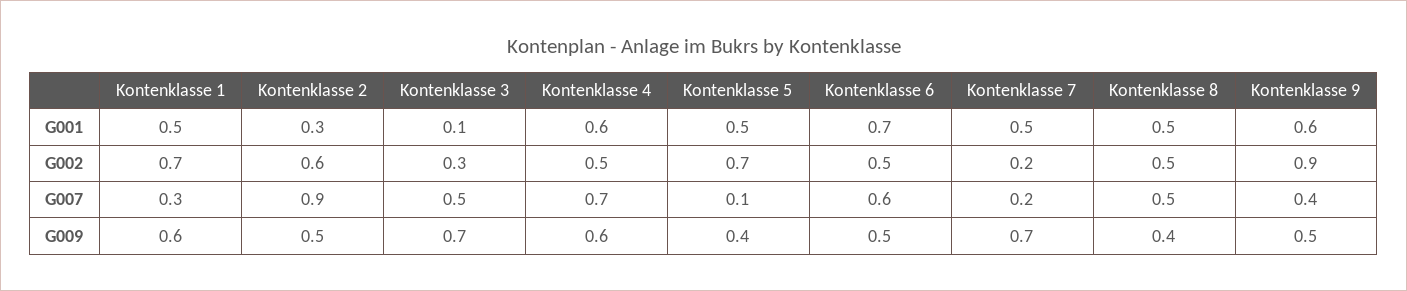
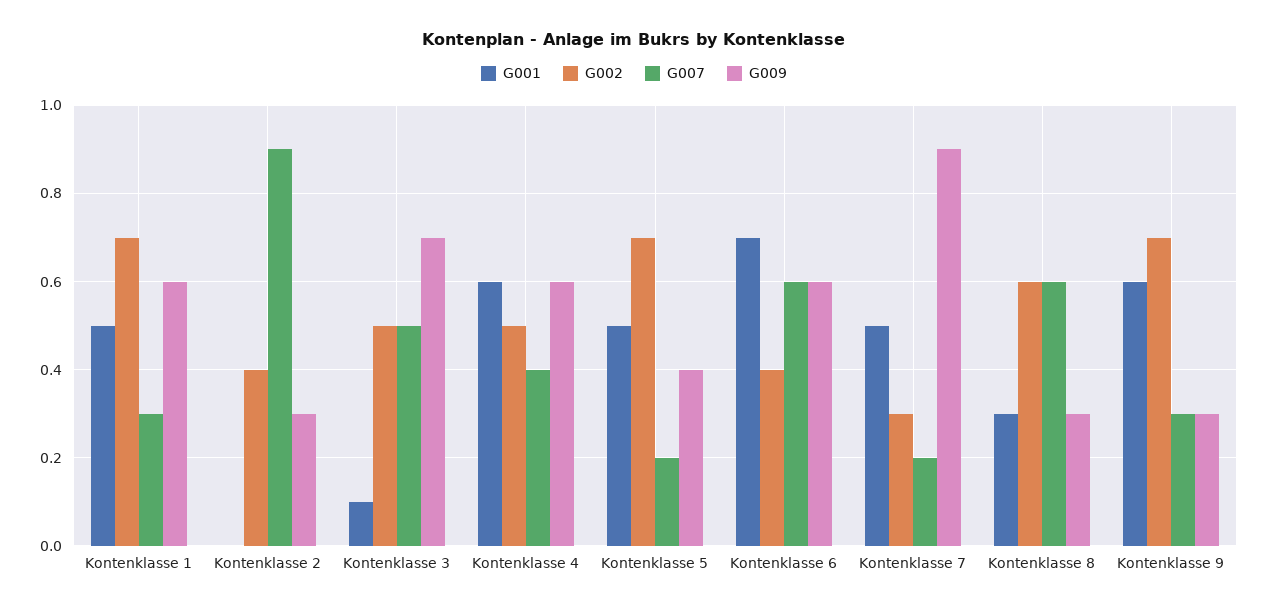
  {
    "G001": {
      "Kontenklasse 1": 0.5,
-     "Kontenklasse 2": 0.3,
+     "Kontenklasse 2": 0,
      "Kontenklasse 3": 0.1,
      "Kontenklasse 4": 0.6,
      "Kontenklasse 5": 0.5,
      "Kontenklasse 6": 0.7,
      "Kontenklasse 7": 0.5,
-     "Kontenklasse 8": 0.5,
+     "Kontenklasse 8": 0.3,
      "Kontenklasse 9": 0.6
    },
    "G002": {
      "Kontenklasse 1": 0.7,
-     "Kontenklasse 2": 0.6,
+     "Kontenklasse 2": 0.4,
-     "Kontenklasse 3": 0.3,
+     "Kontenklasse 3": 0.5,
      "Kontenklasse 4": 0.5,
      "Kontenklasse 5": 0.7,
-     "Kontenklasse 6": 0.5,
+     "Kontenklasse 6": 0.4,
-     "Kontenklasse 7": 0.2,
+     "Kontenklasse 7": 0.3,
-     "Kontenklasse 8": 0.5,
+     "Kontenklasse 8": 0.6,
-     "Kontenklasse 9": 0.9
+     "Kontenklasse 9": 0.7
    },
    "G007": {
      "Kontenklasse 1": 0.3,
      "Kontenklasse 2": 0.9,
      "Kontenklasse 3": 0.5,
-     "Kontenklasse 4": 0.7,
+     "Kontenklasse 4": 0.4,
-     "Kontenklasse 5": 0.1,
+     "Kontenklasse 5": 0.2,
      "Kontenklasse 6": 0.6,
      "Kontenklasse 7": 0.2,
-     "Kontenklasse 8": 0.5,
+     "Kontenklasse 8": 0.6,
-     "Kontenklasse 9": 0.4
+     "Kontenklasse 9": 0.3
    },
    "G009": {
      "Kontenklasse 1": 0.6,
-     "Kontenklasse 2": 0.5,
+     "Kontenklasse 2": 0.3,
      "Kontenklasse 3": 0.7,
      "Kontenklasse 4": 0.6,
      "Kontenklasse 5": 0.4,
-     "Kontenklasse 6": 0.5,
+     "Kontenklasse 6": 0.6,
-     "Kontenklasse 7": 0.7,
+     "Kontenklasse 7": 0.9,
-     "Kontenklasse 8": 0.4,
+     "Kontenklasse 8": 0.3,
-     "Kontenklasse 9": 0.5
+     "Kontenklasse 9": 0.3
    }
  }

